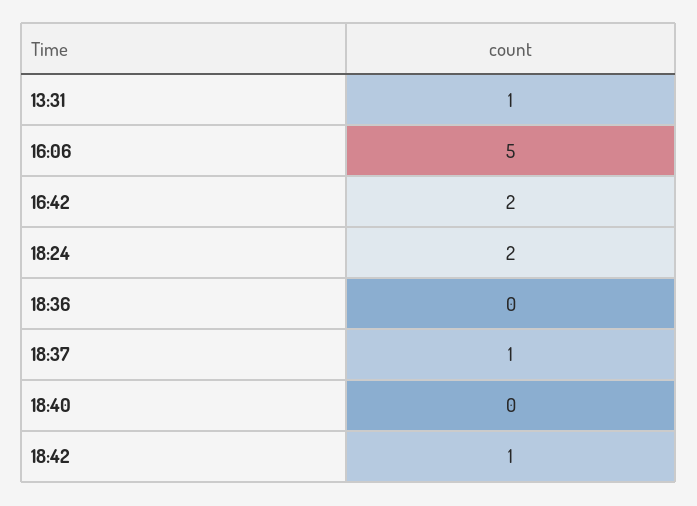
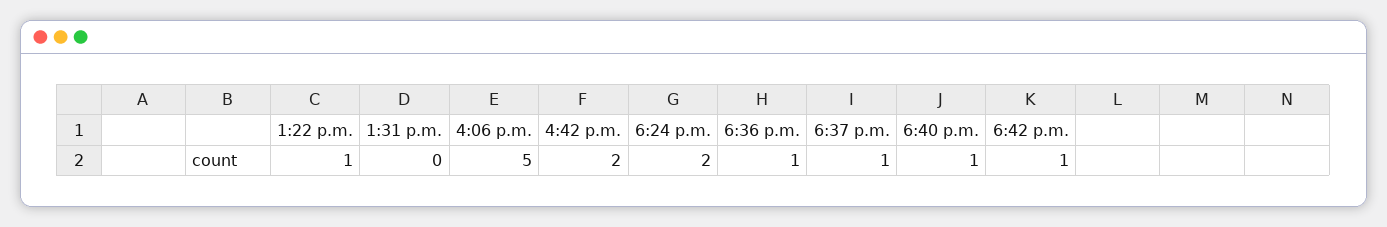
  {
-   "13:31": 1,
+   "13:31": 0,
    "16:06": 5,
    "16:42": 2,
    "18:24": 2,
-   "18:36": 0,
+   "18:36": 1,
    "18:37": 1,
-   "18:40": 0,
+   "18:40": 1,
-   "18:42": 1
+   "18:42": 1,
+   "1:22 p.m.": 1
  }

